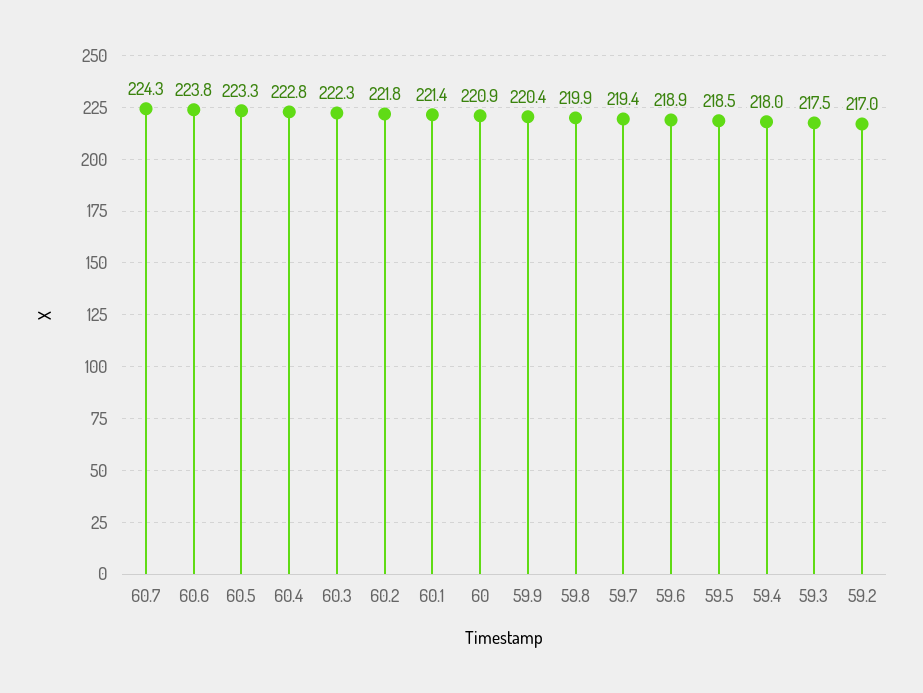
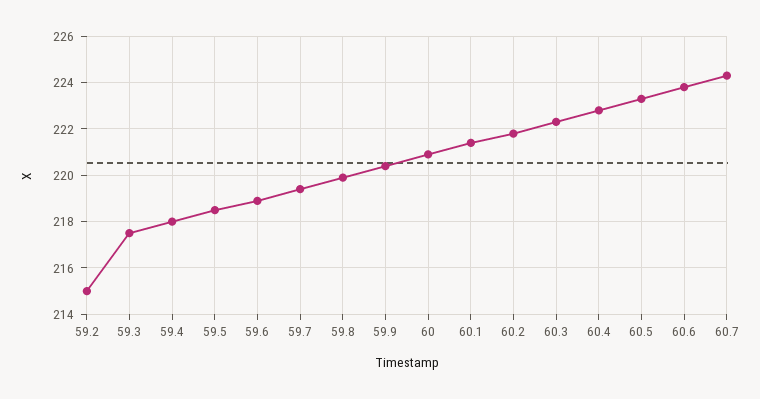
  {
    "60.7": 224.3,
    "60.6": 223.8,
    "60.5": 223.3,
    "60.4": 222.8,
    "60.3": 222.3,
    "60.2": 221.8,
    "60.1": 221.4,
    "60": 220.9,
    "59.9": 220.4,
    "59.8": 219.9,
    "59.7": 219.4,
    "59.6": 218.9,
    "59.5": 218.5,
    "59.4": 218,
    "59.3": 217.5,
-   "59.2": 217
+   "59.2": 215
  }

